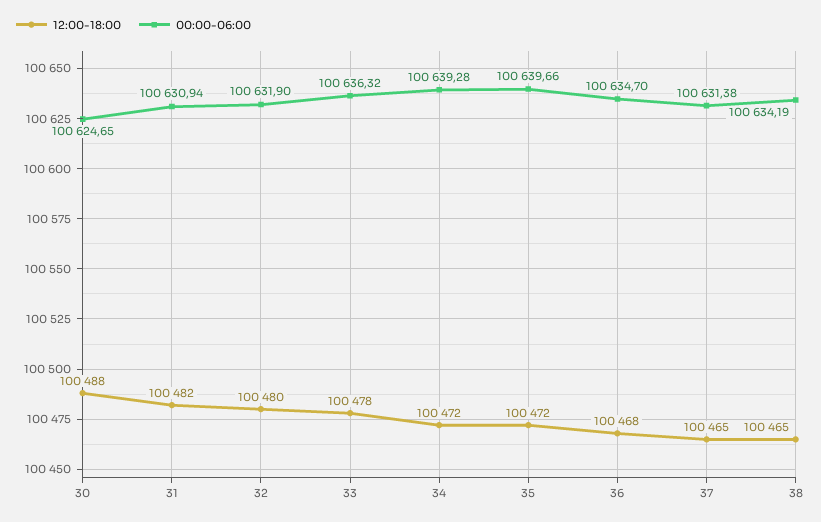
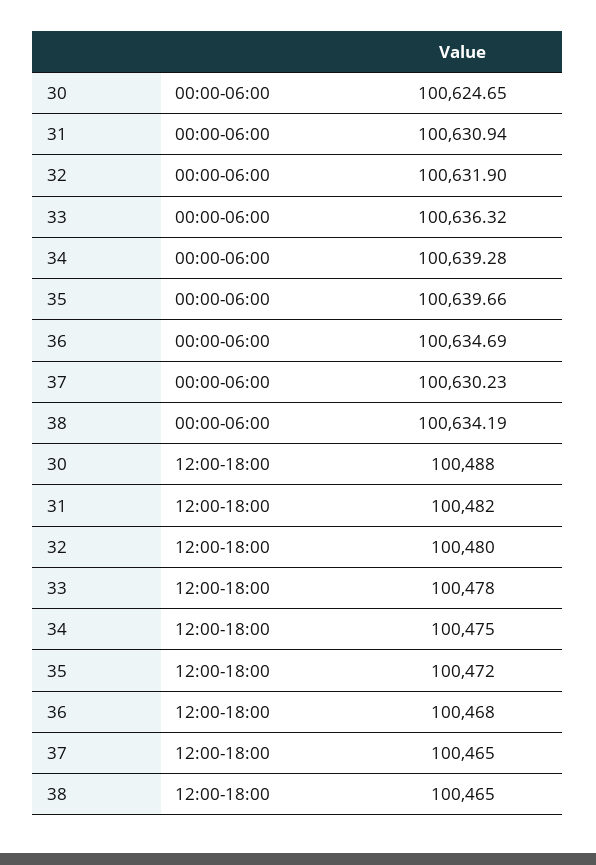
  {
    "12:00-18:00": {
      "30": 100488,
      "31": 100482,
      "32": 100480,
      "33": 100478,
-     "34": 100472,
+     "34": 100475,
      "35": 100472,
      "36": 100468,
      "37": 100465,
      "38": 100465
    },
    "00:00-06:00": {
      "30": 100624.65,
      "31": 100630.94,
      "32": 100631.9,
      "33": 100636.32,
      "34": 100639.28,
      "35": 100639.66,
-     "36": 100634.7,
+     "36": 100634.69,
-     "37": 100631.38,
+     "37": 100630.23,
      "38": 100634.19
    }
  }

